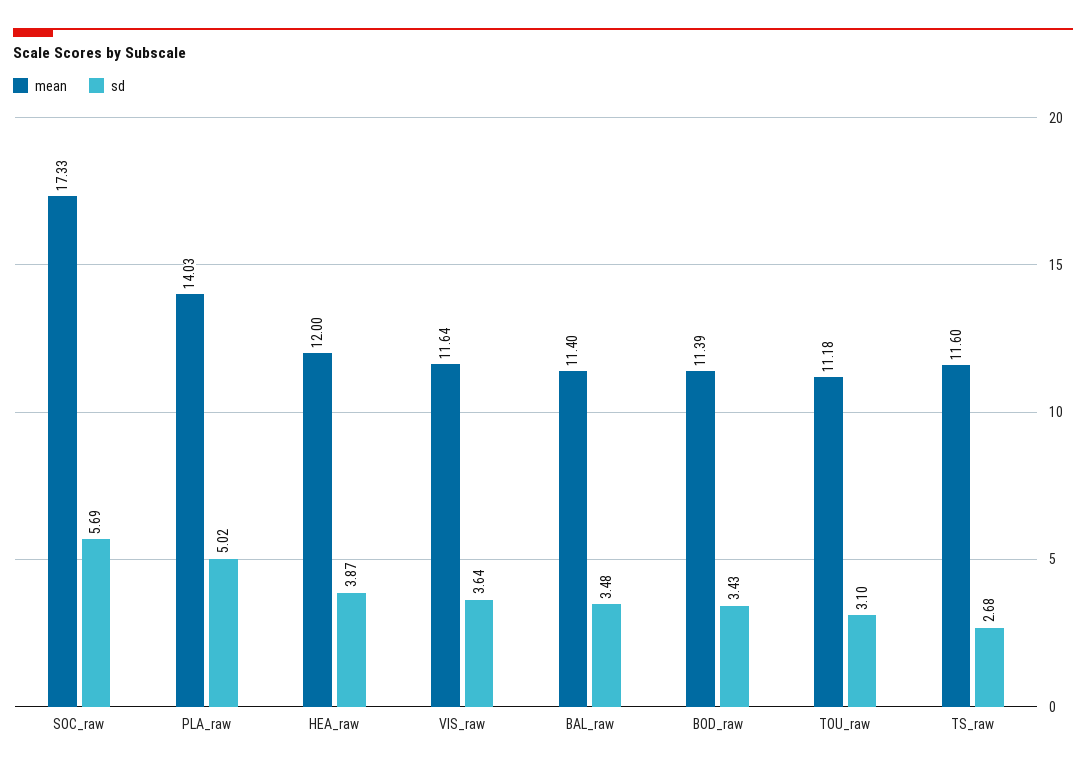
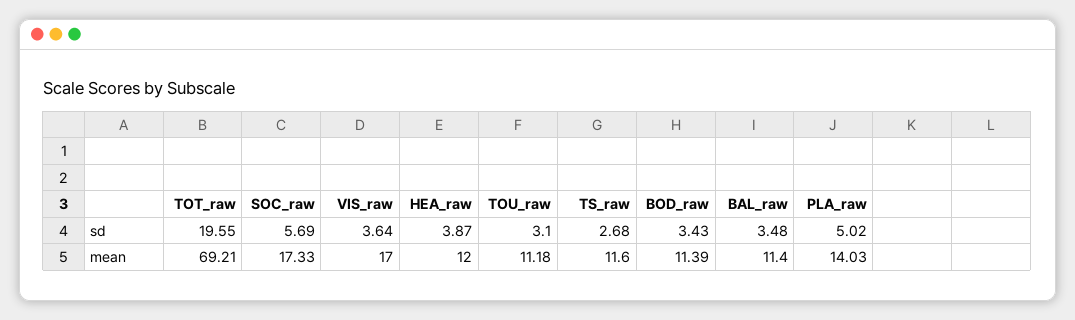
  {
    "mean": {
      "SOC_raw": 17.33,
      "PLA_raw": 14.03,
      "HEA_raw": 12,
-     "VIS_raw": 11.64,
+     "VIS_raw": 17,
      "BAL_raw": 11.4,
      "BOD_raw": 11.39,
      "TOU_raw": 11.18,
-     "TS_raw": 11.6
+     "TS_raw": 11.6,
+     "TOT_raw": 69.21
    },
    "sd": {
      "SOC_raw": 5.69,
      "PLA_raw": 5.02,
      "HEA_raw": 3.87,
      "VIS_raw": 3.64,
      "BAL_raw": 3.48,
      "BOD_raw": 3.43,
      "TOU_raw": 3.1,
-     "TS_raw": 2.68
+     "TS_raw": 2.68,
+     "TOT_raw": 19.55
    }
  }

